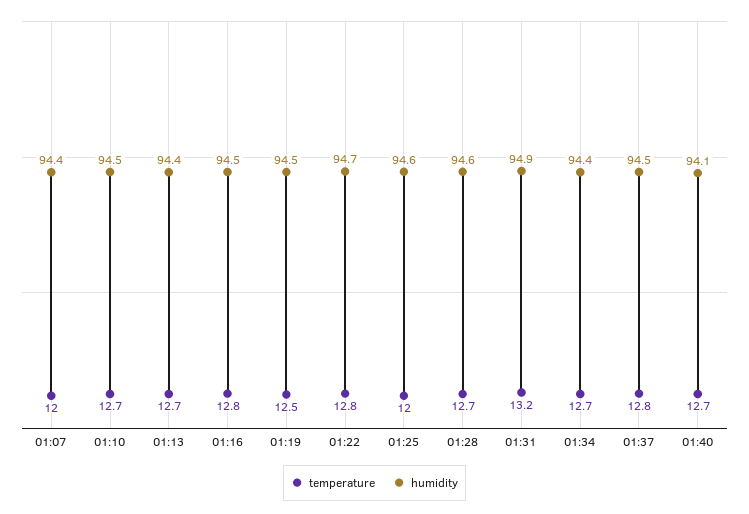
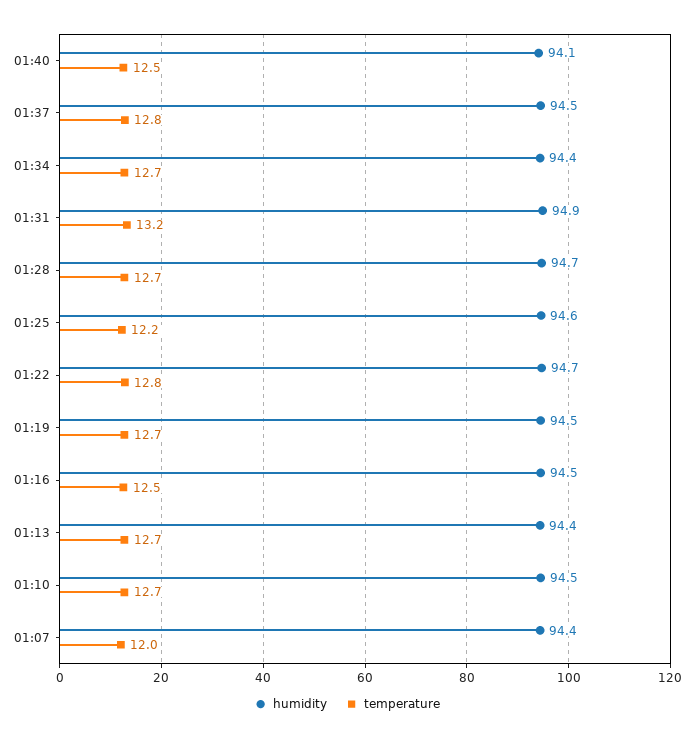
  {
    "temperature": {
      "01:07": 12,
      "01:10": 12.7,
      "01:13": 12.7,
-     "01:16": 12.8,
+     "01:16": 12.5,
-     "01:19": 12.5,
+     "01:19": 12.7,
      "01:22": 12.8,
-     "01:25": 12,
+     "01:25": 12.2,
      "01:28": 12.7,
      "01:31": 13.2,
      "01:34": 12.7,
      "01:37": 12.8,
-     "01:40": 12.7
+     "01:40": 12.5
    },
    "humidity": {
      "01:07": 94.4,
      "01:10": 94.5,
      "01:13": 94.4,
      "01:16": 94.5,
      "01:19": 94.5,
      "01:22": 94.7,
      "01:25": 94.6,
-     "01:28": 94.6,
+     "01:28": 94.7,
      "01:31": 94.9,
      "01:34": 94.4,
      "01:37": 94.5,
      "01:40": 94.1
    }
  }

